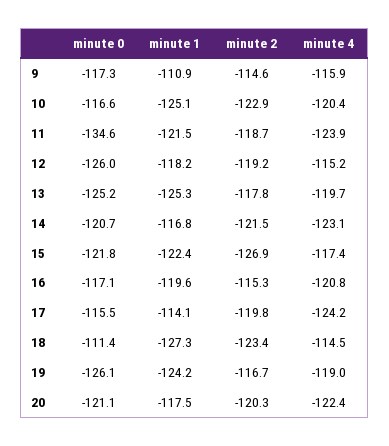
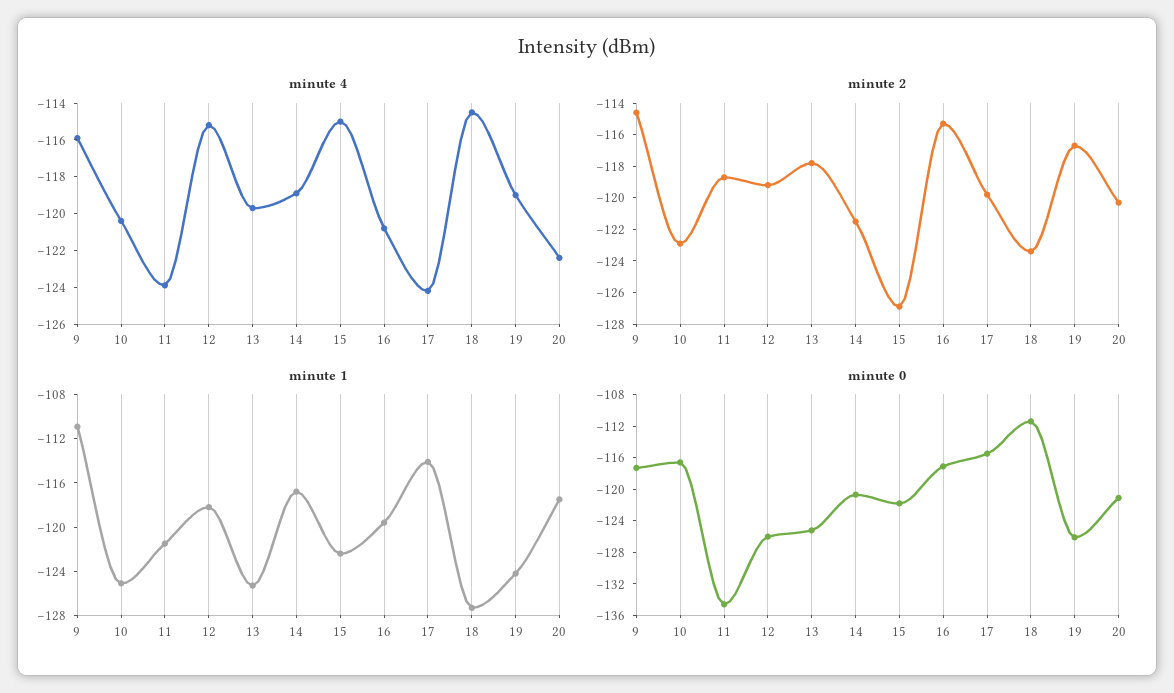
  {
    "minute 0": {
      "9": -117.3,
      "10": -116.6,
      "11": -134.6,
      "12": -126,
      "13": -125.2,
      "14": -120.7,
      "15": -121.8,
      "16": -117.1,
      "17": -115.5,
      "18": -111.4,
      "19": -126.1,
      "20": -121.1
    },
    "minute 1": {
      "9": -110.9,
      "10": -125.1,
      "11": -121.5,
      "12": -118.2,
      "13": -125.3,
      "14": -116.8,
      "15": -122.4,
      "16": -119.6,
      "17": -114.1,
      "18": -127.3,
      "19": -124.2,
      "20": -117.5
    },
    "minute 2": {
      "9": -114.6,
      "10": -122.9,
      "11": -118.7,
      "12": -119.2,
      "13": -117.8,
      "14": -121.5,
      "15": -126.9,
      "16": -115.3,
      "17": -119.8,
      "18": -123.4,
      "19": -116.7,
      "20": -120.3
    },
    "minute 4": {
      "9": -115.9,
      "10": -120.4,
      "11": -123.9,
      "12": -115.2,
      "13": -119.7,
-     "14": -123.1,
+     "14": -119,
-     "15": -117.4,
+     "15": -115,
      "16": -120.8,
      "17": -124.2,
      "18": -114.5,
      "19": -119,
      "20": -122.4
    }
  }

